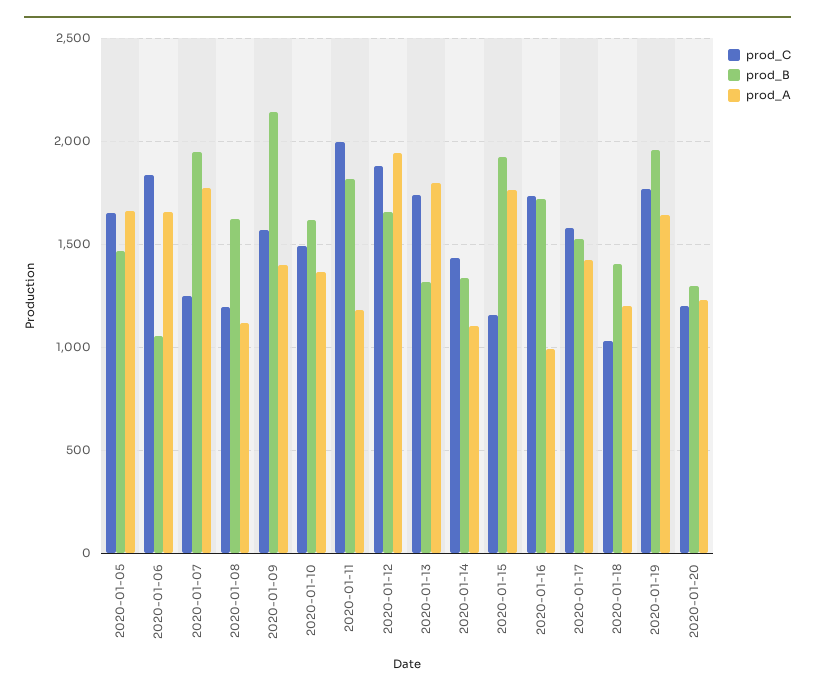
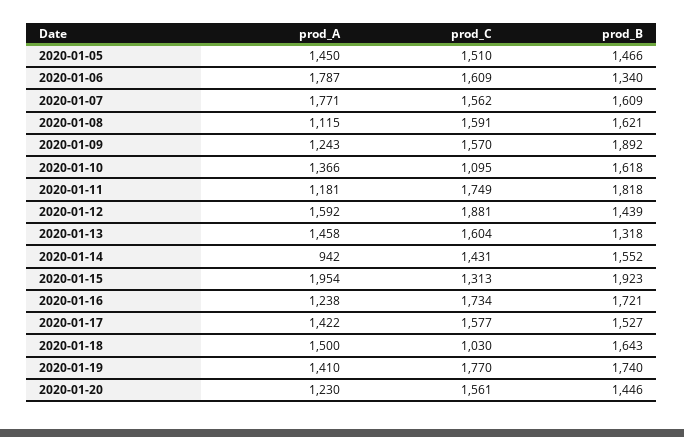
  {
    "prod_C": {
-     "2020-01-05": 1650,
+     "2020-01-05": 1510,
-     "2020-01-06": 1850,
+     "2020-01-06": 1609,
-     "2020-01-07": 1250,
+     "2020-01-07": 1562,
-     "2020-01-08": 1200,
+     "2020-01-08": 1591,
      "2020-01-09": 1570,
-     "2020-01-10": 1500,
+     "2020-01-10": 1095,
-     "2020-01-11": 2000,
+     "2020-01-11": 1749,
      "2020-01-12": 1881,
-     "2020-01-13": 1750,
+     "2020-01-13": 1604,
      "2020-01-14": 1431,
-     "2020-01-15": 1150,
+     "2020-01-15": 1313,
      "2020-01-16": 1734,
      "2020-01-17": 1577,
      "2020-01-18": 1030,
      "2020-01-19": 1770,
-     "2020-01-20": 1200
+     "2020-01-20": 1561
    },
    "prod_B": {
      "2020-01-05": 1466,
-     "2020-01-06": 1050,
+     "2020-01-06": 1340,
-     "2020-01-07": 1950,
+     "2020-01-07": 1609,
      "2020-01-08": 1621,
-     "2020-01-09": 2150,
+     "2020-01-09": 1892,
      "2020-01-10": 1618,
      "2020-01-11": 1818,
-     "2020-01-12": 1650,
+     "2020-01-12": 1439,
      "2020-01-13": 1318,
-     "2020-01-14": 1350,
+     "2020-01-14": 1552,
      "2020-01-15": 1923,
      "2020-01-16": 1721,
      "2020-01-17": 1527,
-     "2020-01-18": 1400,
+     "2020-01-18": 1643,
-     "2020-01-19": 1950,
+     "2020-01-19": 1740,
-     "2020-01-20": 1300
+     "2020-01-20": 1446
    },
    "prod_A": {
-     "2020-01-05": 1650,
+     "2020-01-05": 1450,
-     "2020-01-06": 1650,
+     "2020-01-06": 1787,
      "2020-01-07": 1771,
      "2020-01-08": 1115,
-     "2020-01-09": 1400,
+     "2020-01-09": 1243,
      "2020-01-10": 1366,
      "2020-01-11": 1181,
-     "2020-01-12": 1950,
+     "2020-01-12": 1592,
-     "2020-01-13": 1800,
+     "2020-01-13": 1458,
-     "2020-01-14": 1100,
+     "2020-01-14": 942,
-     "2020-01-15": 1750,
+     "2020-01-15": 1954,
-     "2020-01-16": 1000,
+     "2020-01-16": 1238,
      "2020-01-17": 1422,
-     "2020-01-18": 1200,
+     "2020-01-18": 1500,
-     "2020-01-19": 1650,
+     "2020-01-19": 1410,
      "2020-01-20": 1230
    }
  }

